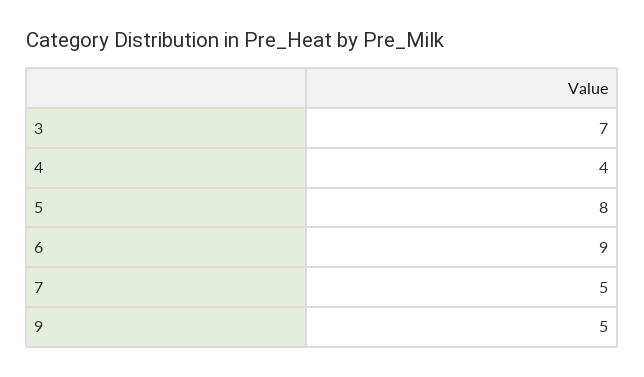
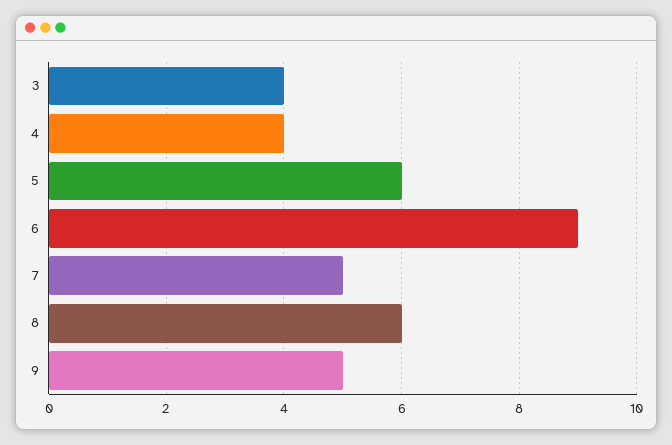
  {
-   "3": 7,
+   "3": 4,
    "4": 4,
-   "5": 8,
+   "5": 6,
    "6": 9,
    "7": 5,
-   "9": 5
+   "9": 5,
+   "8": 6
  }

